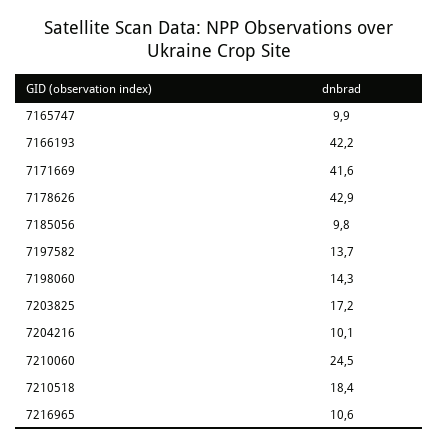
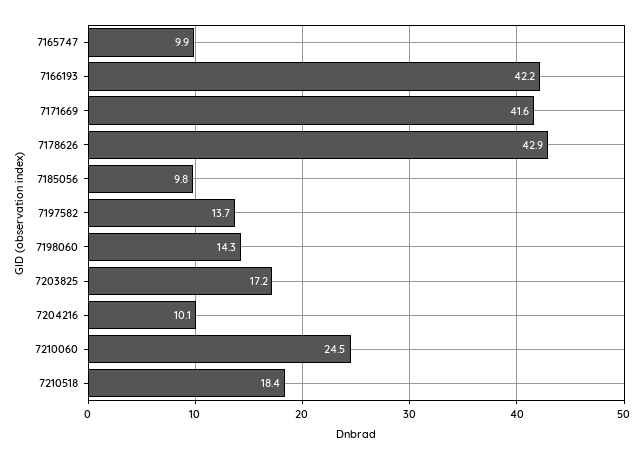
  {
    "7165747": 9.9,
    "7166193": 42.2,
    "7171669": 41.6,
    "7178626": 42.9,
    "7185056": 9.8,
    "7197582": 13.7,
    "7198060": 14.3,
    "7203825": 17.2,
    "7204216": 10.1,
    "7210060": 24.5,
-   "7210518": 18.4,
+   "7210518": 18.4
-   "7216965": 10.6
  }

